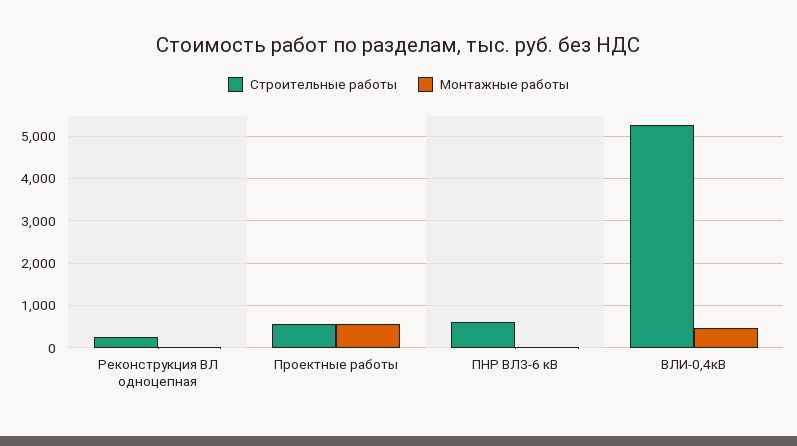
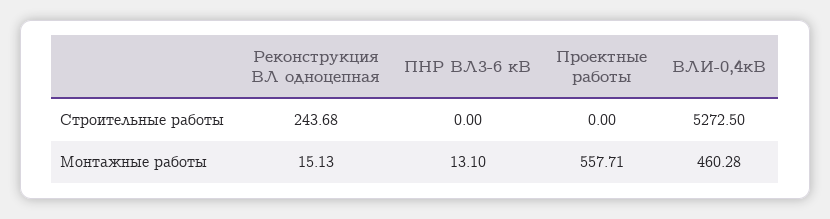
  {
    "Строительные работы": {
      "Реконструкция ВЛ одноцепная": 243.68,
-     "Проектные работы": 600,
+     "Проектные работы": 0,
-     "ПНР ВЛ3-6 кВ": 600,
+     "ПНР ВЛ3-6 кВ": 0,
      "ВЛИ-0,4кВ": 5272.5
    },
    "Монтажные работы": {
      "Реконструкция ВЛ одноцепная": 15.13,
      "Проектные работы": 557.71,
      "ПНР ВЛ3-6 кВ": 13.1,
      "ВЛИ-0,4кВ": 460.28
    }
  }

